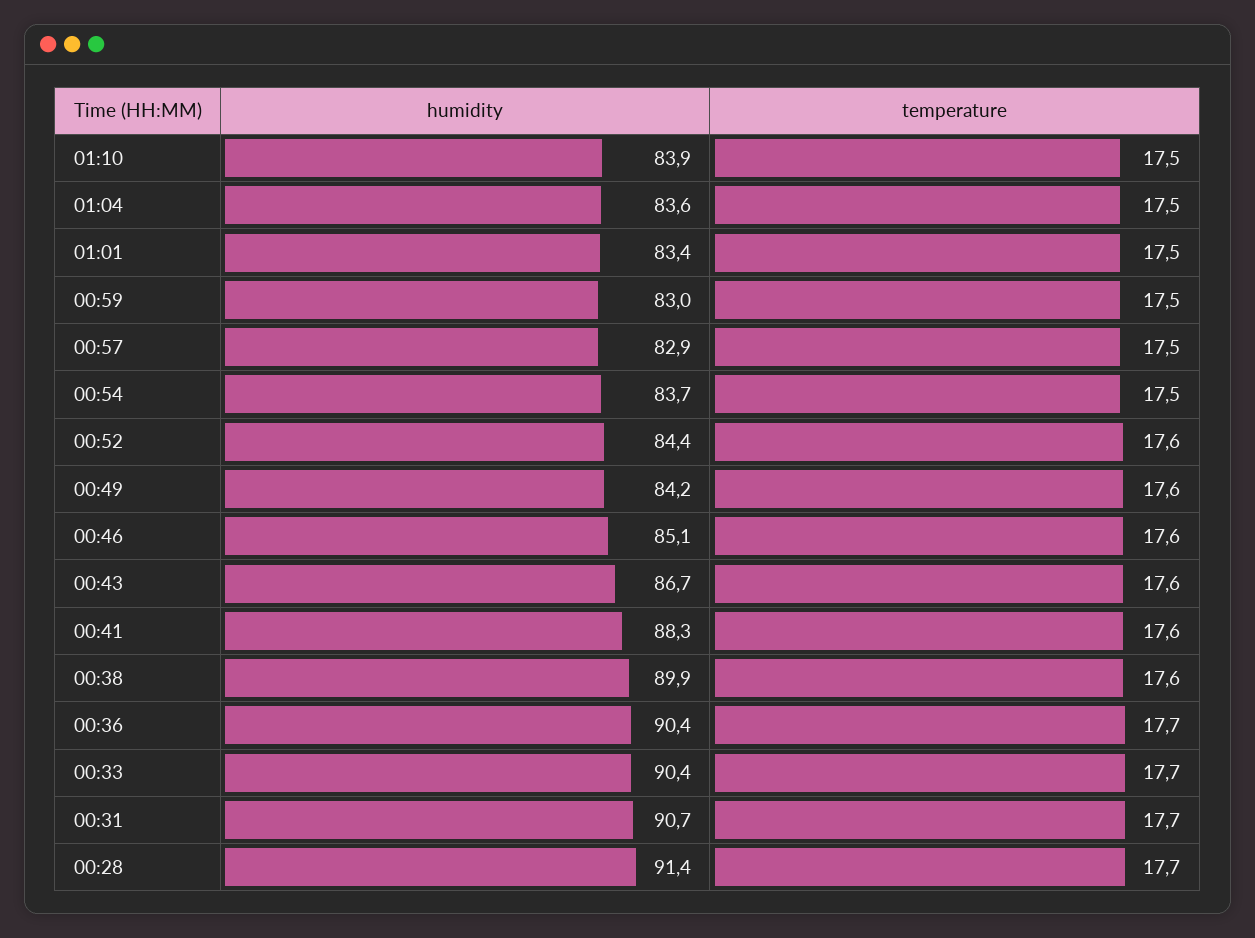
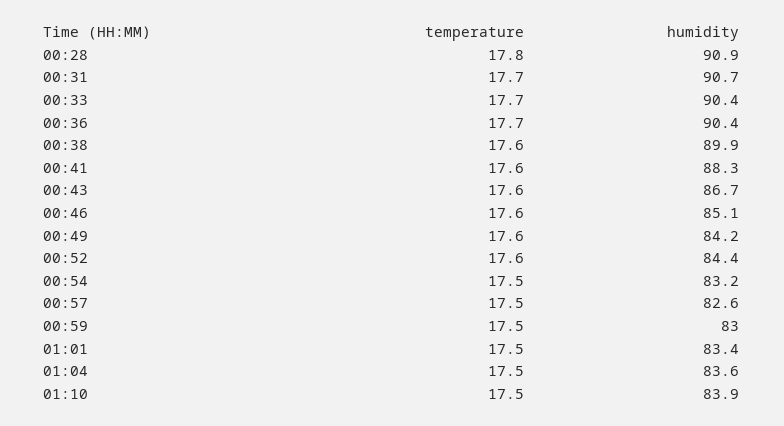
  {
    "humidity": {
      "01:10": 83.9,
      "01:04": 83.6,
      "01:01": 83.4,
      "00:59": 83,
-     "00:57": 82.9,
+     "00:57": 82.6,
-     "00:54": 83.7,
+     "00:54": 83.2,
      "00:52": 84.4,
      "00:49": 84.2,
      "00:46": 85.1,
      "00:43": 86.7,
      "00:41": 88.3,
      "00:38": 89.9,
      "00:36": 90.4,
      "00:33": 90.4,
      "00:31": 90.7,
-     "00:28": 91.4
+     "00:28": 90.9
    },
    "temperature": {
      "01:10": 17.5,
      "01:04": 17.5,
      "01:01": 17.5,
      "00:59": 17.5,
      "00:57": 17.5,
      "00:54": 17.5,
      "00:52": 17.6,
      "00:49": 17.6,
      "00:46": 17.6,
      "00:43": 17.6,
      "00:41": 17.6,
      "00:38": 17.6,
      "00:36": 17.7,
      "00:33": 17.7,
      "00:31": 17.7,
-     "00:28": 17.7
+     "00:28": 17.8
    }
  }

